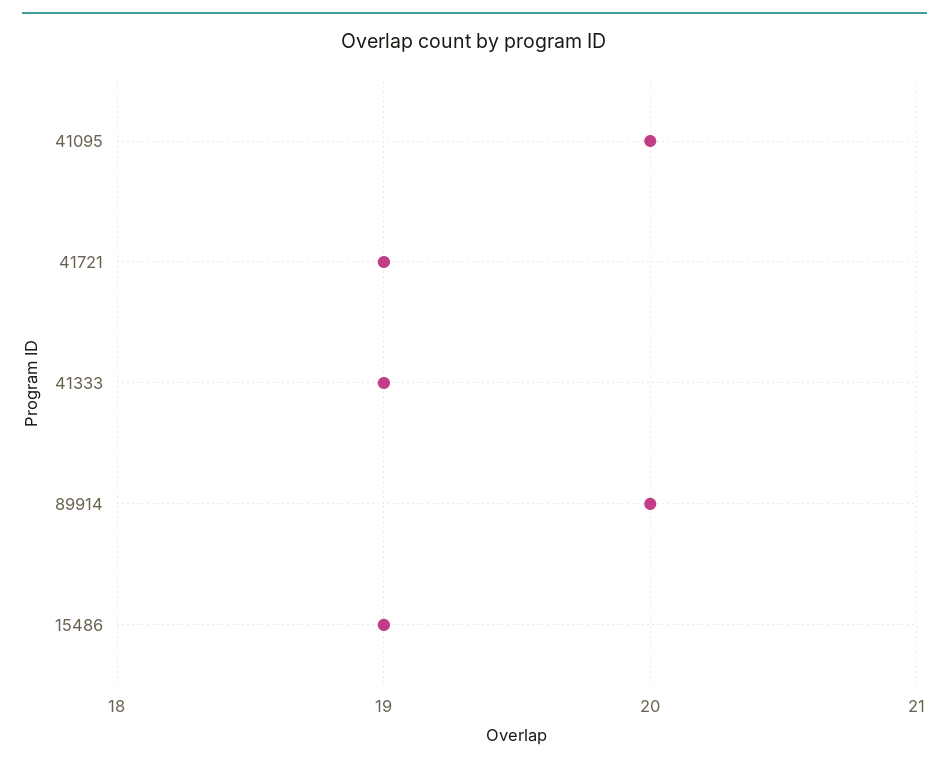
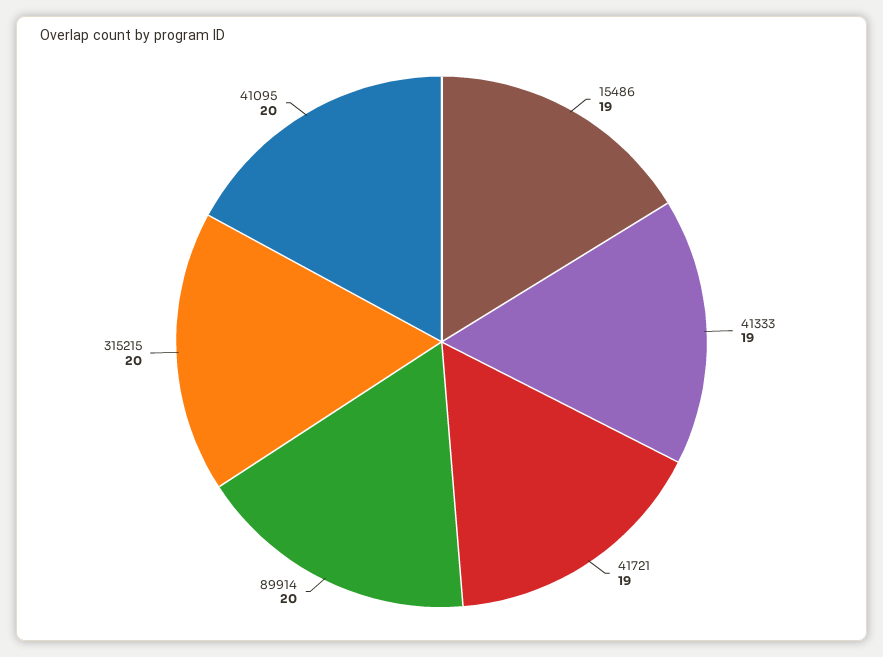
  {
    "41095": 20,
    "41721": 19,
    "41333": 19,
    "89914": 20,
-   "15486": 19
+   "15486": 19,
+   "315215": 20
  }

